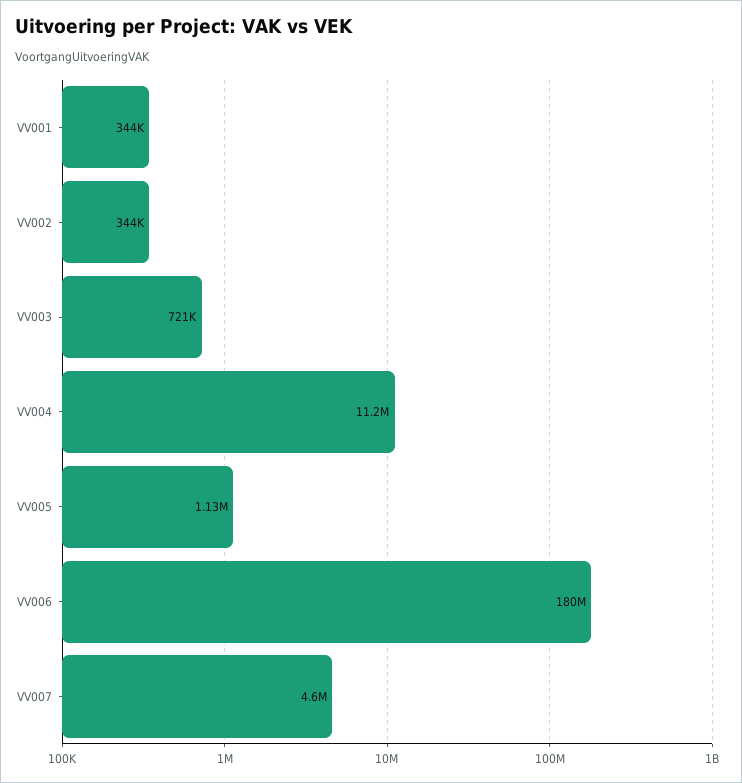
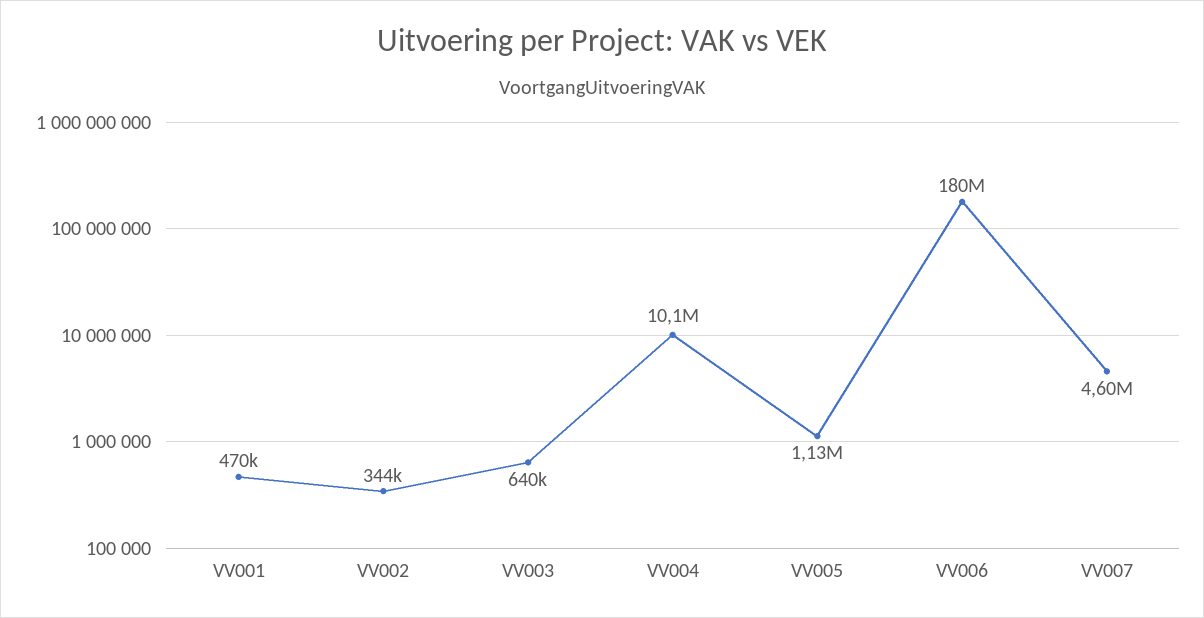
  {
-   "VV001": 344000,
+   "VV001": 470000,
    "VV002": 344000,
-   "VV003": 721000,
+   "VV003": 640000,
-   "VV004": 11200000,
+   "VV004": 10100000,
    "VV005": 1130000,
    "VV006": 180000000,
    "VV007": 4600000
  }

